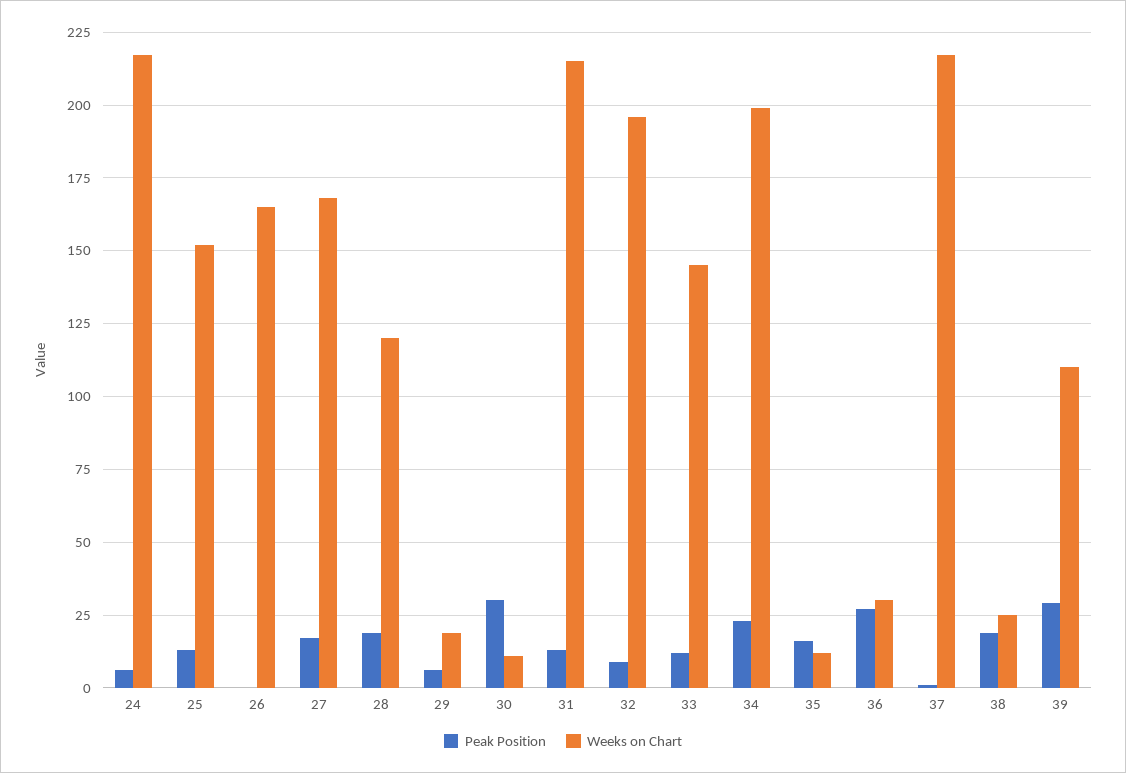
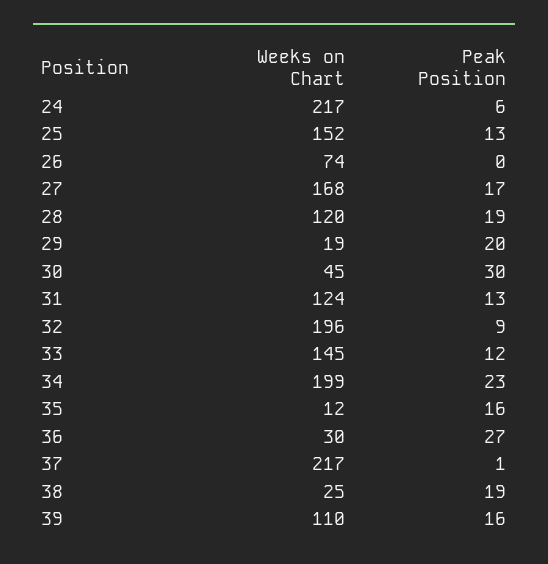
  {
    "Peak Position": {
      "24": 6,
      "25": 13,
      "26": 0,
      "27": 17,
      "28": 19,
-     "29": 5,
+     "29": 20,
      "30": 30,
      "31": 13,
      "32": 9,
      "33": 12,
      "34": 23,
      "35": 16,
      "36": 27,
      "37": 1,
      "38": 19,
-     "39": 30
+     "39": 16
    },
    "Weeks on Chart": {
      "24": 217,
      "25": 152,
-     "26": 165,
+     "26": 74,
      "27": 168,
      "28": 120,
      "29": 19,
-     "30": 10,
+     "30": 45,
-     "31": 215,
+     "31": 124,
      "32": 196,
      "33": 145,
      "34": 199,
      "35": 12,
      "36": 30,
      "37": 217,
      "38": 25,
      "39": 110
    }
  }

